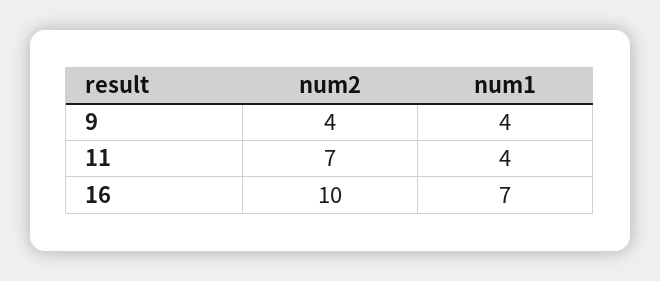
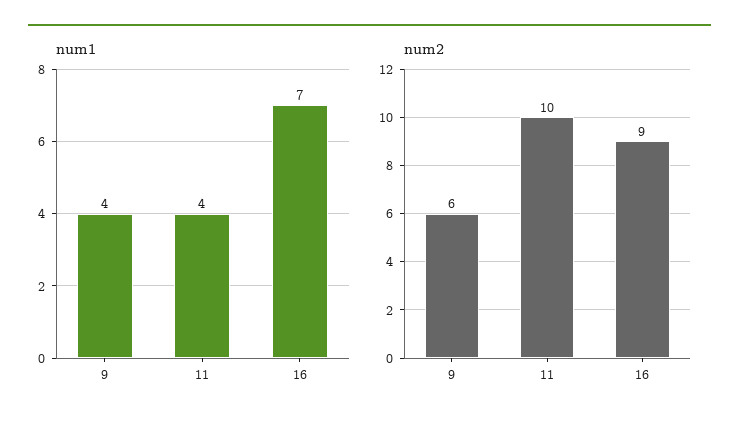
  {
    "num2": {
-     "9": 4,
+     "9": 6,
-     "11": 7,
+     "11": 10,
-     "16": 10
+     "16": 9
    },
    "num1": {
      "9": 4,
      "11": 4,
      "16": 7
    }
  }

